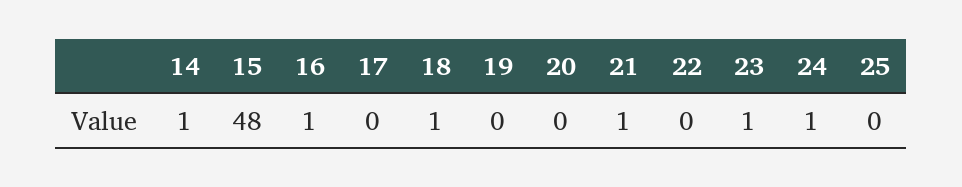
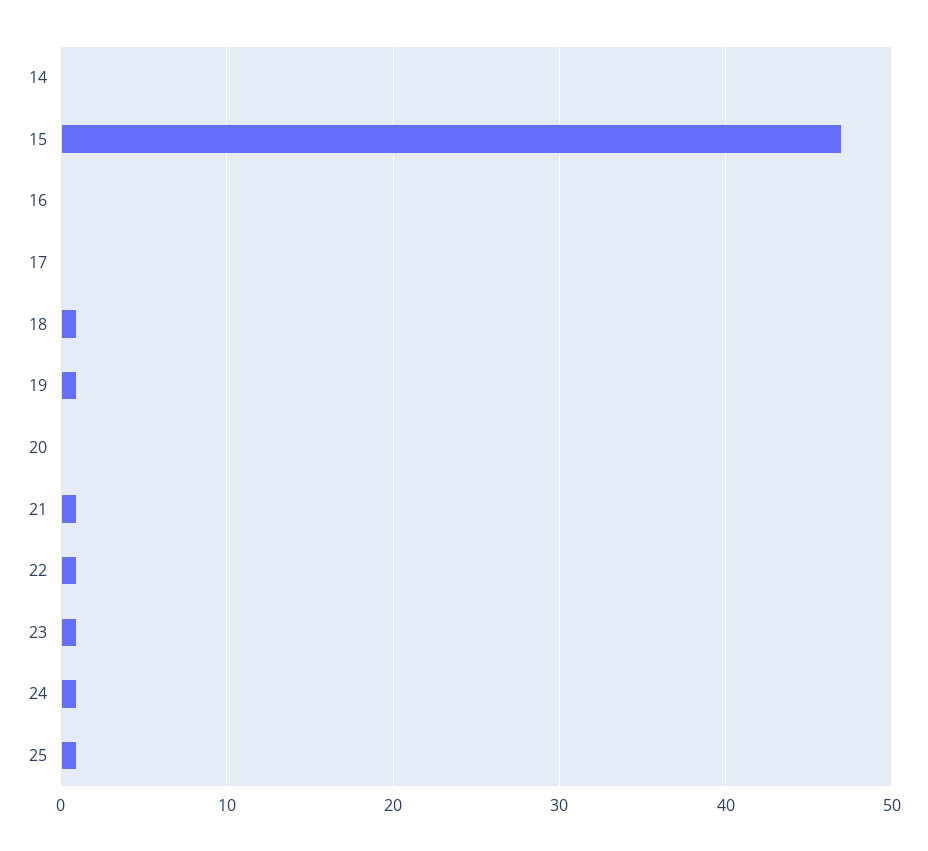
  {
-   "14": 1,
+   "14": 0,
-   "15": 48,
+   "15": 47,
-   "16": 1,
+   "16": 0,
    "17": 0,
    "18": 1,
-   "19": 0,
+   "19": 1,
    "20": 0,
    "21": 1,
-   "22": 0,
+   "22": 1,
    "23": 1,
    "24": 1,
-   "25": 0
+   "25": 1
  }

